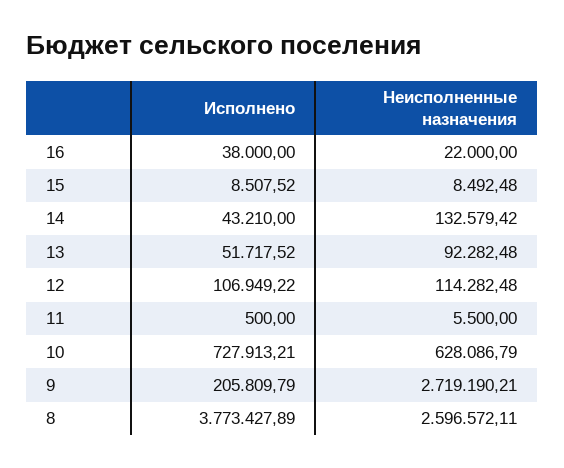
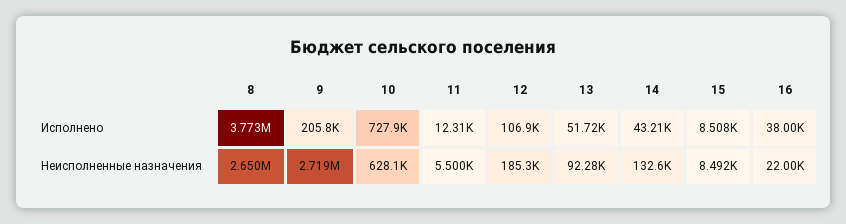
  {
    "Исполнено": {
      "16": 38000,
      "15": 8507.52,
      "14": 43210,
      "13": 51717.52,
      "12": 106949.22,
-     "11": 500,
+     "11": 12310,
      "10": 727913.21,
      "9": 205809.79,
      "8": 3773427.89
    },
    "Неисполненные назначения": {
      "16": 22000,
      "15": 8492.48,
      "14": 132579.42,
      "13": 92282.48,
-     "12": 114282.48,
+     "12": 185300,
      "11": 5500,
      "10": 628086.79,
      "9": 2719190.21,
-     "8": 2596572.11
+     "8": 2650000
    }
  }

